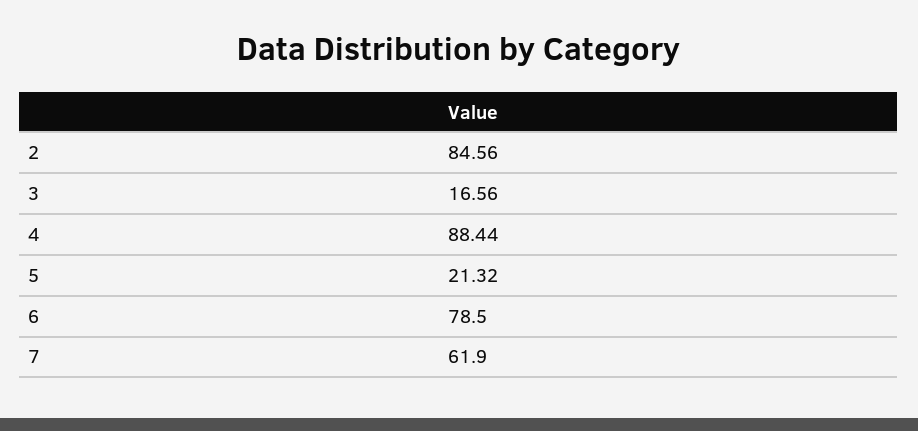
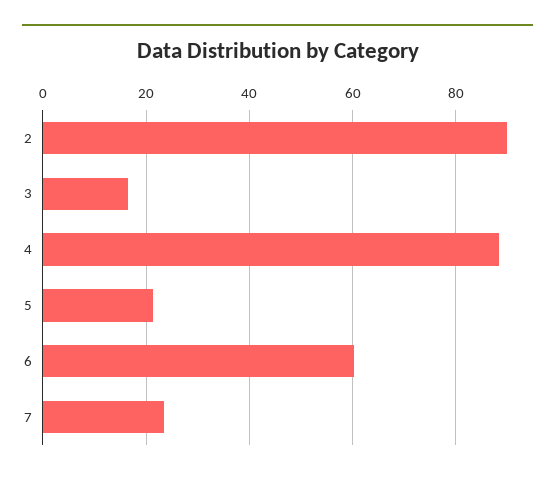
  {
-   "2": 84.56,
+   "2": 90,
    "3": 16.56,
    "4": 88.44,
    "5": 21.32,
-   "6": 78.5,
+   "6": 60,
-   "7": 61.9
+   "7": 24
  }

